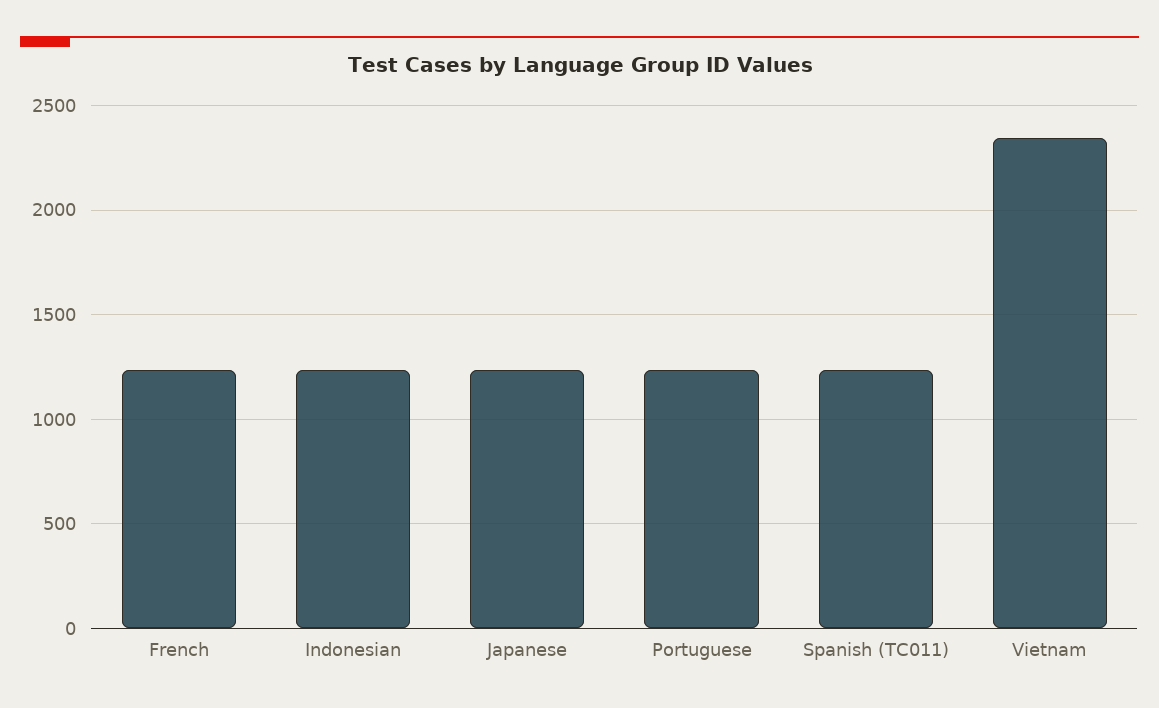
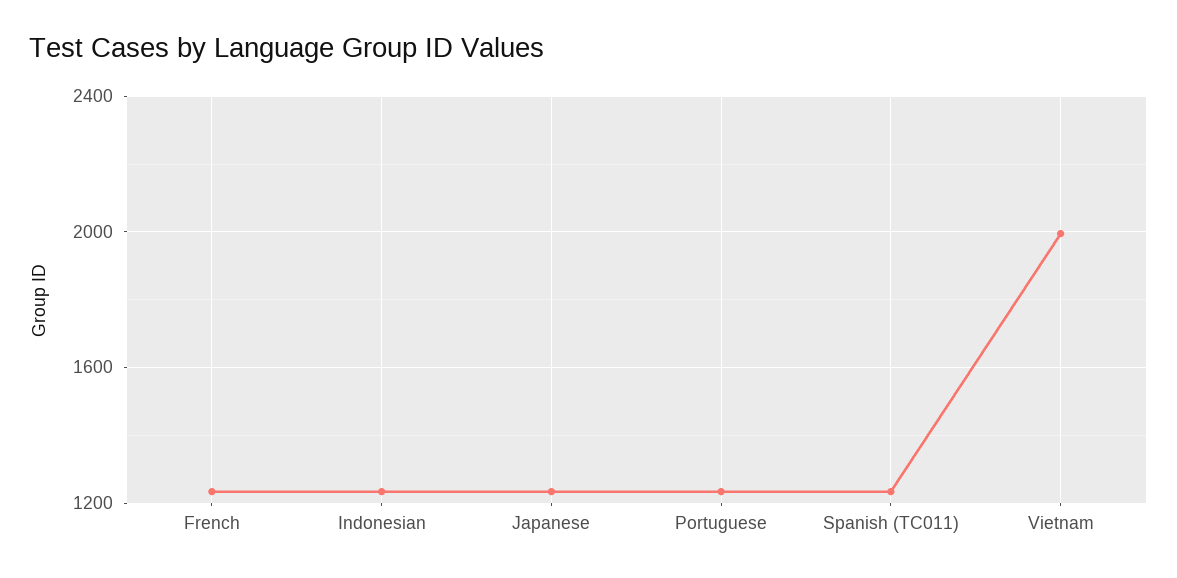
  {
    "French": 1250,
    "Indonesian": 1250,
    "Japanese": 1250,
    "Portuguese": 1250,
    "Spanish (TC011)": 1250,
-   "Vietnam": 2350
+   "Vietnam": 2000
  }

